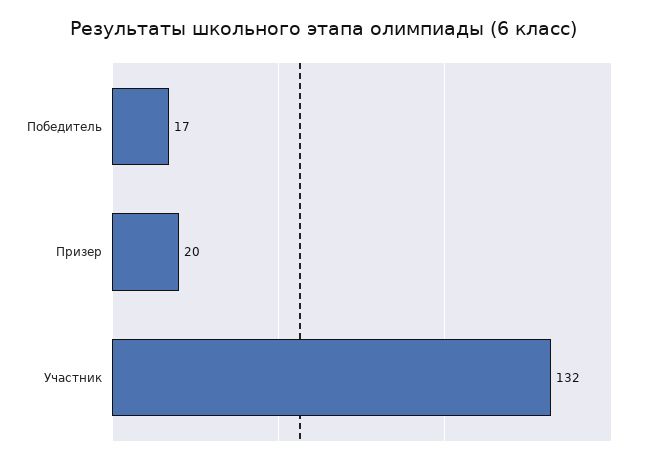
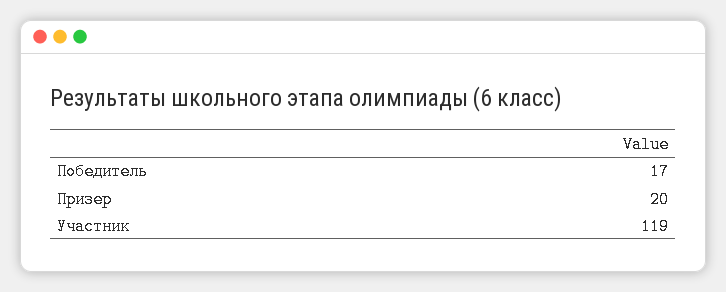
  {
    "Победитель": 17,
    "Призер": 20,
-   "Участник": 132
+   "Участник": 119
  }

